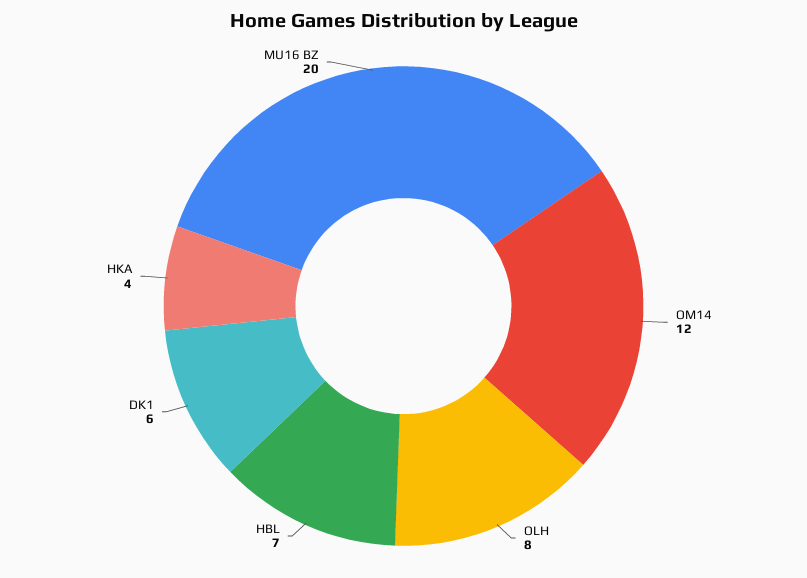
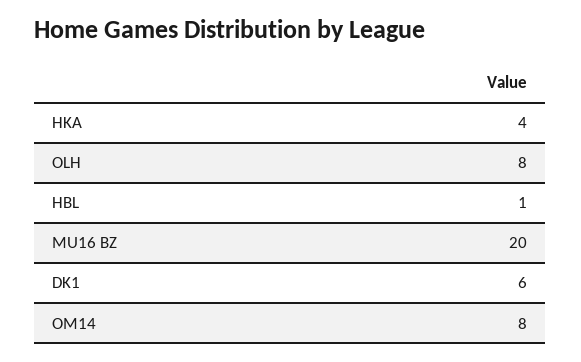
  {
-   "OM14": 12,
+   "OM14": 8,
    "OLH": 8,
-   "HBL": 7,
+   "HBL": 1,
    "DK1": 6,
    "HKA": 4,
    "MU16 BZ": 20
  }

